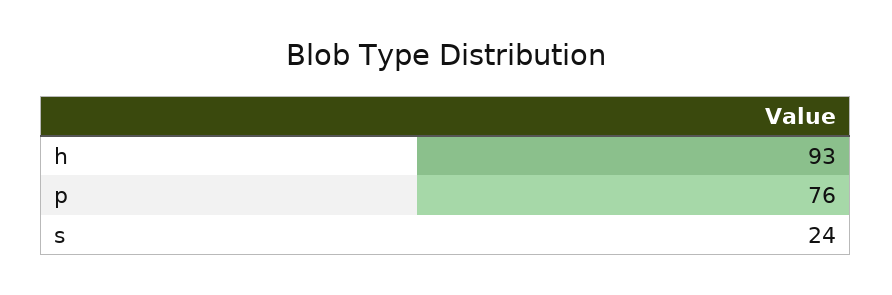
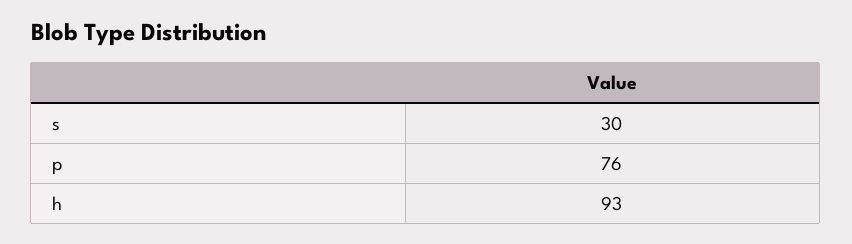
  {
    "h": 93,
    "p": 76,
-   "s": 24
+   "s": 30
  }

